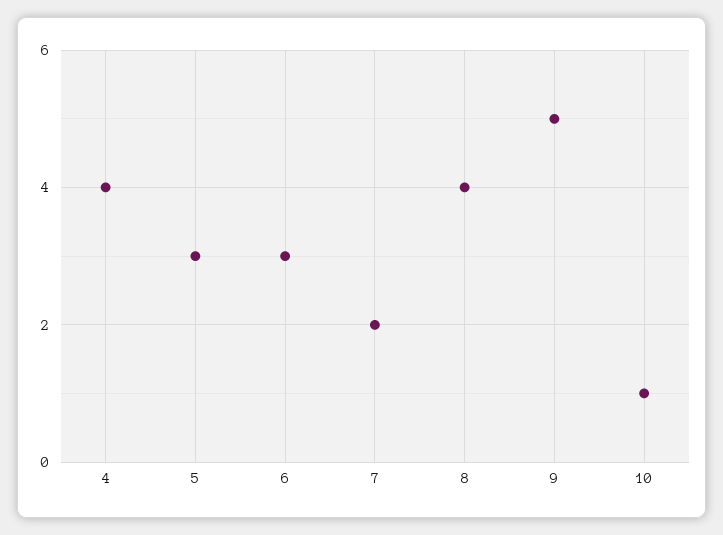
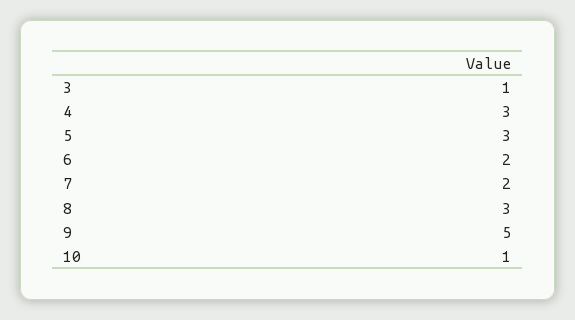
  {
-   "4": 4,
+   "4": 3,
    "5": 3,
-   "6": 3,
+   "6": 2,
    "7": 2,
-   "8": 4,
+   "8": 3,
    "9": 5,
-   "10": 1
+   "10": 1,
+   "3": 1
  }

